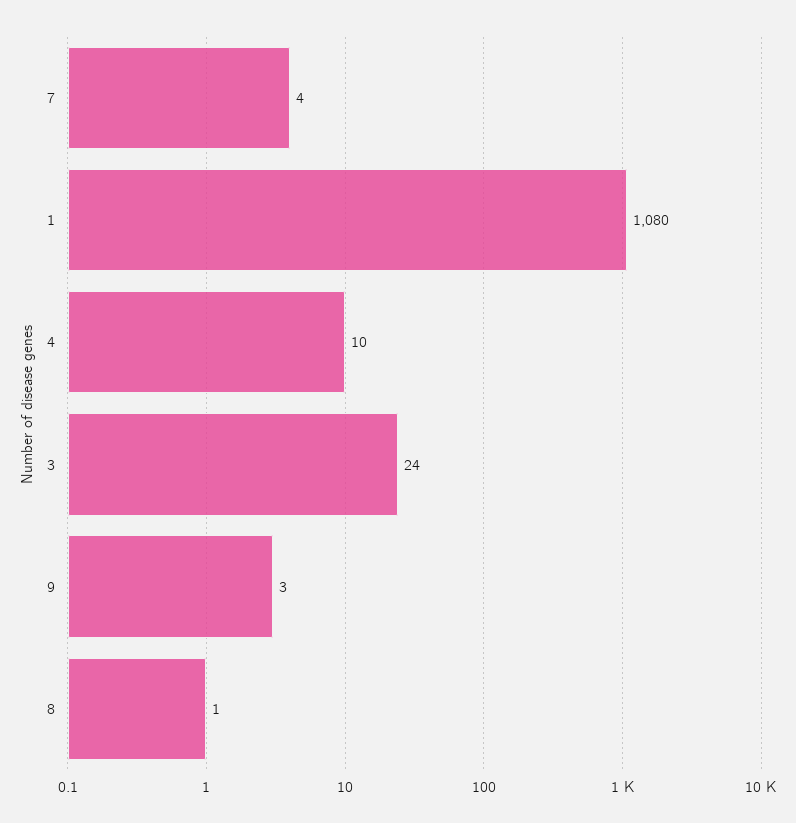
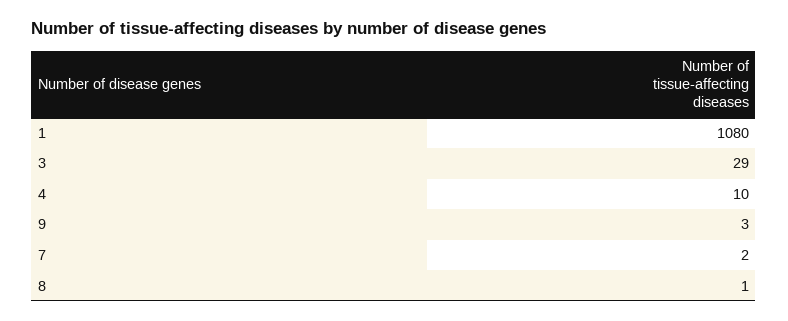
  {
-   "7": 4,
+   "7": 2,
    "1": 1080,
    "4": 10,
-   "3": 24,
+   "3": 29,
    "9": 3,
    "8": 1
  }

